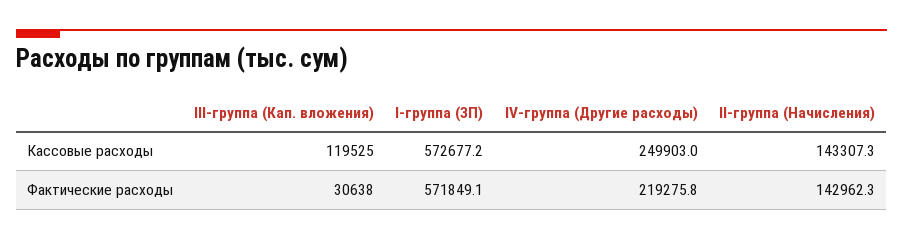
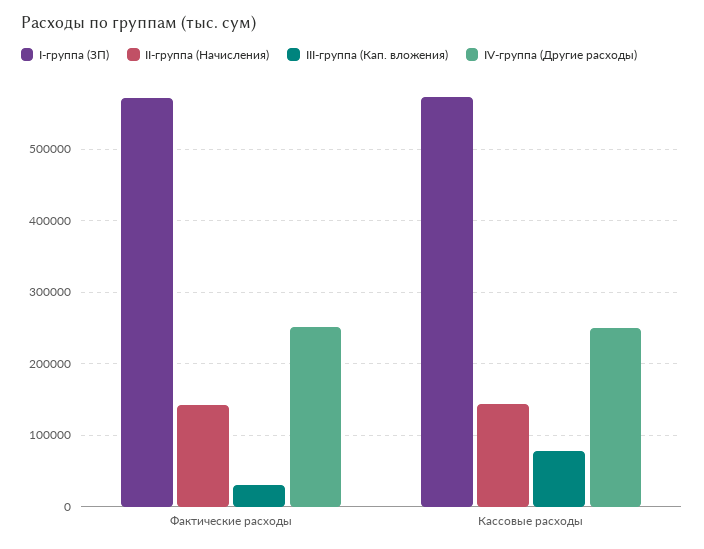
  {
    "III-группа (Кап. вложения)": {
-     "Кассовые расходы": 119525,
+     "Кассовые расходы": 80000,
      "Фактические расходы": 30638
    },
    "I-группа (ЗП)": {
      "Кассовые расходы": 572677.2,
      "Фактические расходы": 571849.1
    },
    "IV-группа (Другие расходы)": {
      "Кассовые расходы": 249903,
-     "Фактические расходы": 219275.8
+     "Фактические расходы": 250000
    },
    "II-группа (Начисления)": {
      "Кассовые расходы": 143307.3,
      "Фактические расходы": 142962.3
    }
  }

